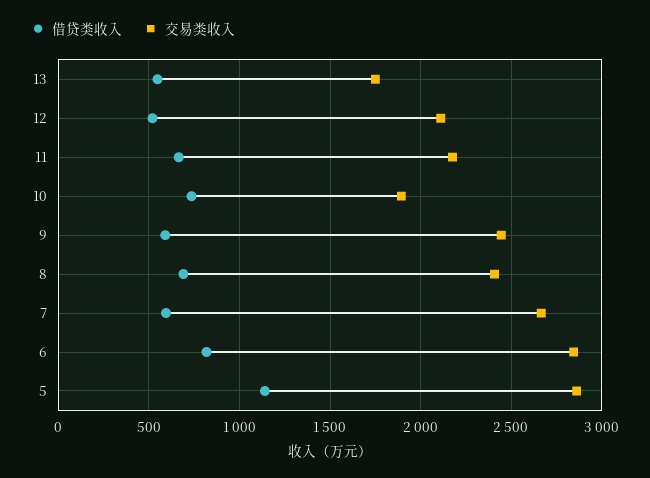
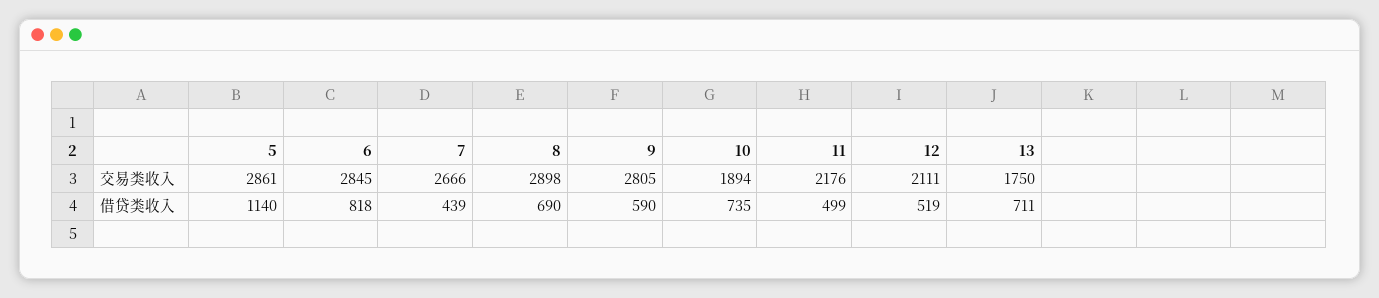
  {
    "借贷类收入": {
-     "13": 550,
+     "13": 711,
      "12": 519,
-     "11": 650,
+     "11": 499,
      "10": 735,
      "9": 590,
      "8": 690,
-     "7": 600,
+     "7": 439,
      "6": 818,
      "5": 1140
    },
    "交易类收入": {
      "13": 1750,
      "12": 2111,
      "11": 2176,
      "10": 1894,
-     "9": 2450,
+     "9": 2805,
-     "8": 2400,
+     "8": 2898,
      "7": 2666,
      "6": 2845,
      "5": 2861
    }
  }

